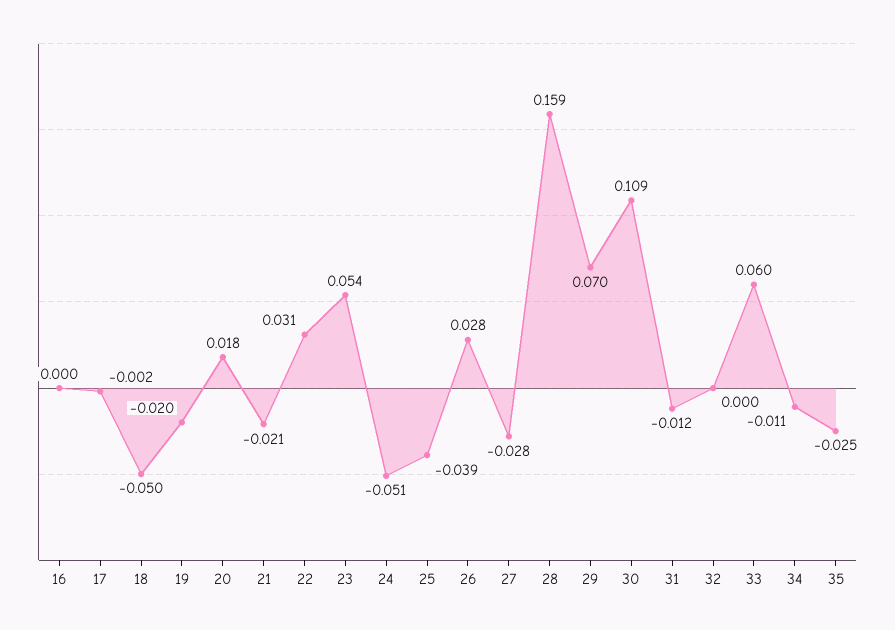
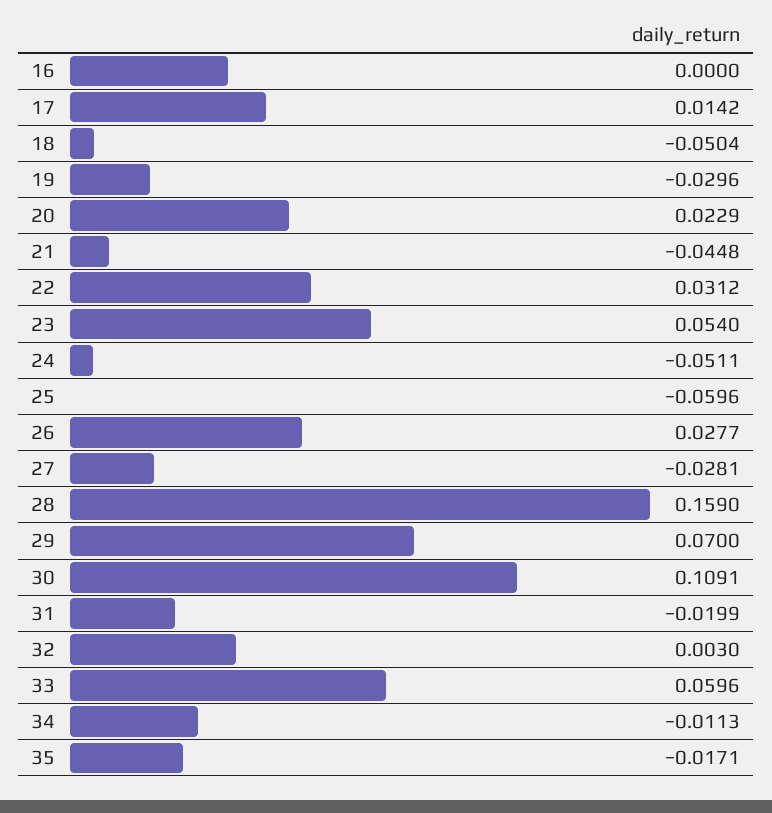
  {
    "16": 0,
-   "17": -0.002,
+   "17": 0.0142,
    "18": -0.0504,
-   "19": -0.02,
+   "19": -0.0296,
-   "20": 0.018,
+   "20": 0.0229,
-   "21": -0.021,
+   "21": -0.0448,
    "22": 0.0312,
    "23": 0.054,
    "24": -0.0511,
-   "25": -0.039,
+   "25": -0.0596,
    "26": 0.0277,
    "27": -0.0281,
    "28": 0.159,
    "29": 0.07,
    "30": 0.1091,
-   "31": -0.012,
+   "31": -0.0199,
-   "32": 0,
+   "32": 0.003,
    "33": 0.0596,
    "34": -0.0113,
-   "35": -0.025
+   "35": -0.0171
  }

